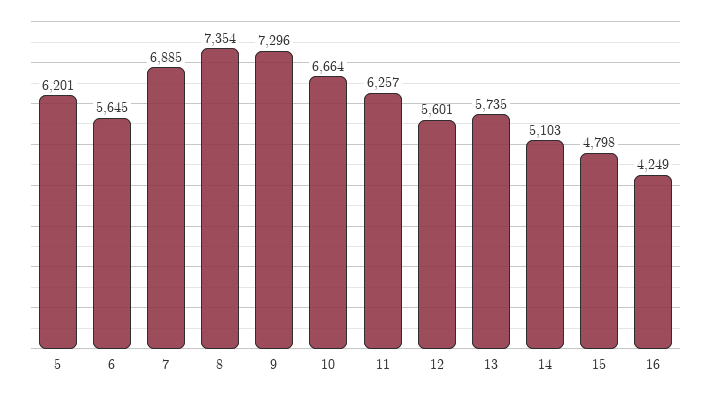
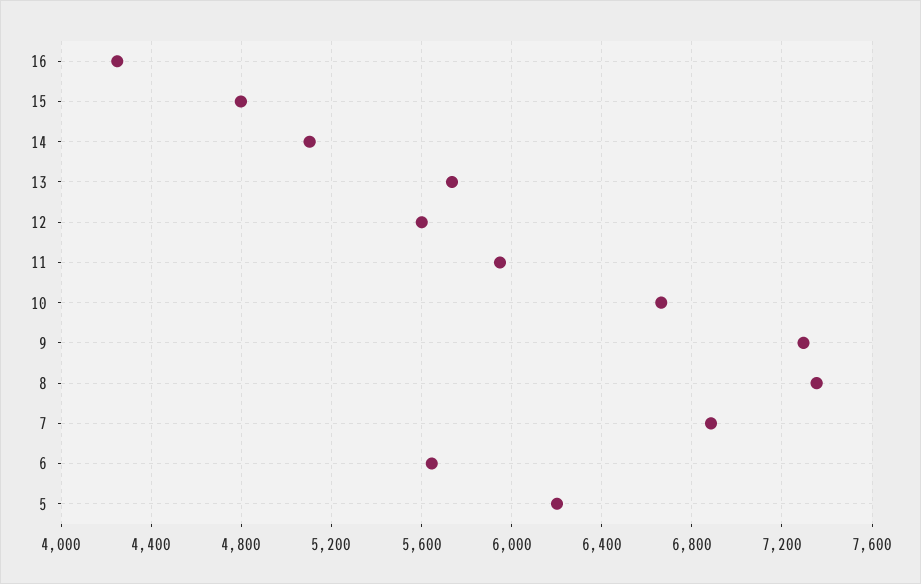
  {
    "5": 6201,
    "6": 5645,
    "7": 6885,
    "8": 7354,
    "9": 7296,
    "10": 6664,
-   "11": 6257,
+   "11": 5950,
    "12": 5601,
    "13": 5735,
    "14": 5103,
    "15": 4798,
    "16": 4249
  }

